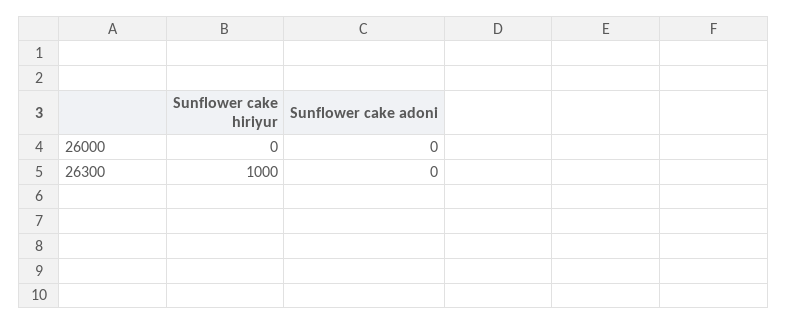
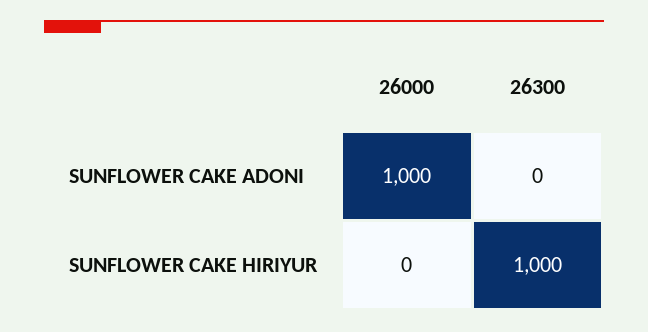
  {
    "Sunflower cake hiriyur": {
      "26000": 0,
      "26300": 1000
    },
    "Sunflower cake adoni": {
-     "26000": 0,
+     "26000": 1000,
      "26300": 0
    }
  }

